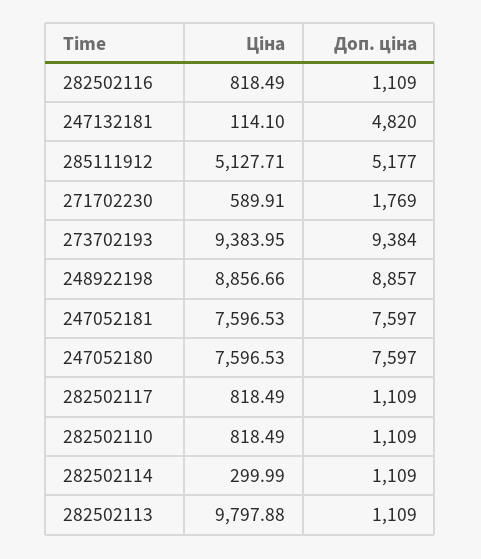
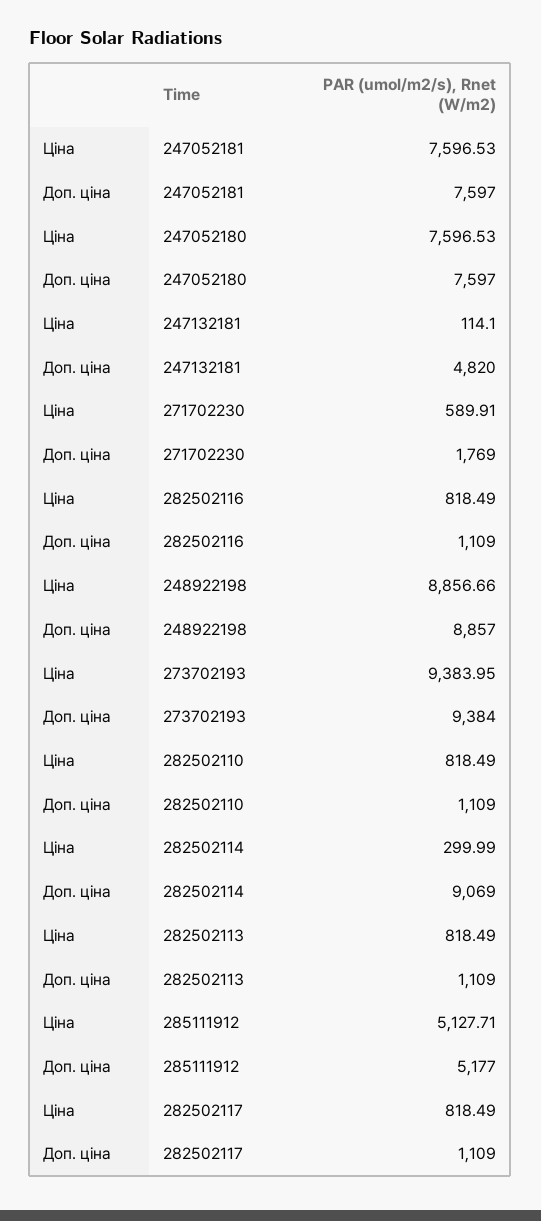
  {
    "Ціна": {
      "282502116": 818.49,
      "247132181": 114.1,
      "285111912": 5127.71,
      "271702230": 589.91,
      "273702193": 9383.95,
      "248922198": 8856.66,
      "247052181": 7596.53,
      "247052180": 7596.53,
      "282502117": 818.49,
      "282502110": 818.49,
      "282502114": 299.99,
-     "282502113": 9797.88
+     "282502113": 818.49
    },
    "Доп. ціна": {
      "282502116": 1109,
      "247132181": 4820,
      "285111912": 5177,
      "271702230": 1769,
      "273702193": 9384,
      "248922198": 8857,
      "247052181": 7597,
      "247052180": 7597,
      "282502117": 1109,
      "282502110": 1109,
-     "282502114": 1109,
+     "282502114": 9069,
      "282502113": 1109
    }
  }

